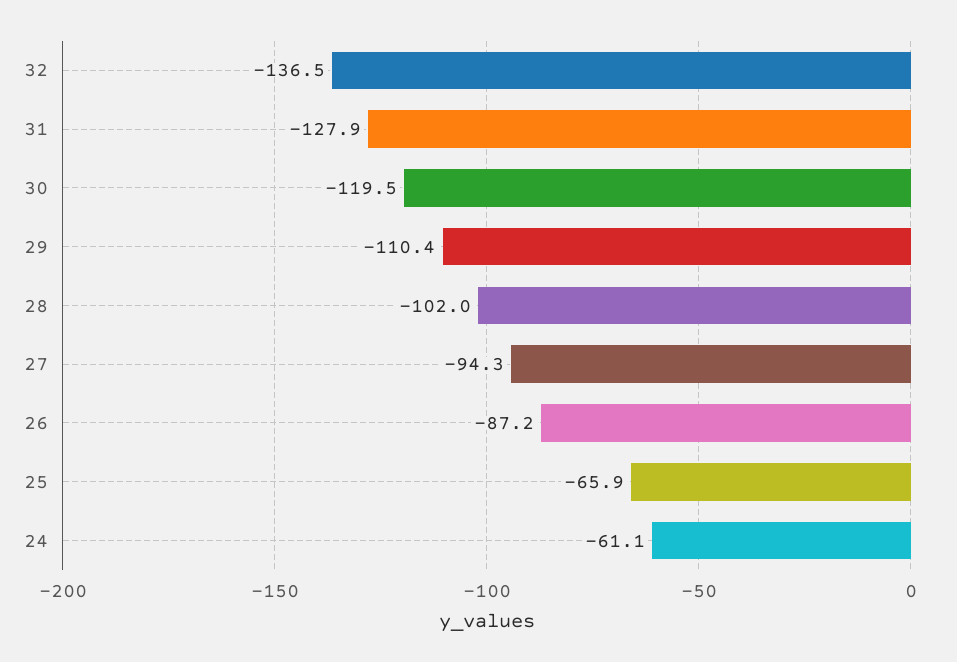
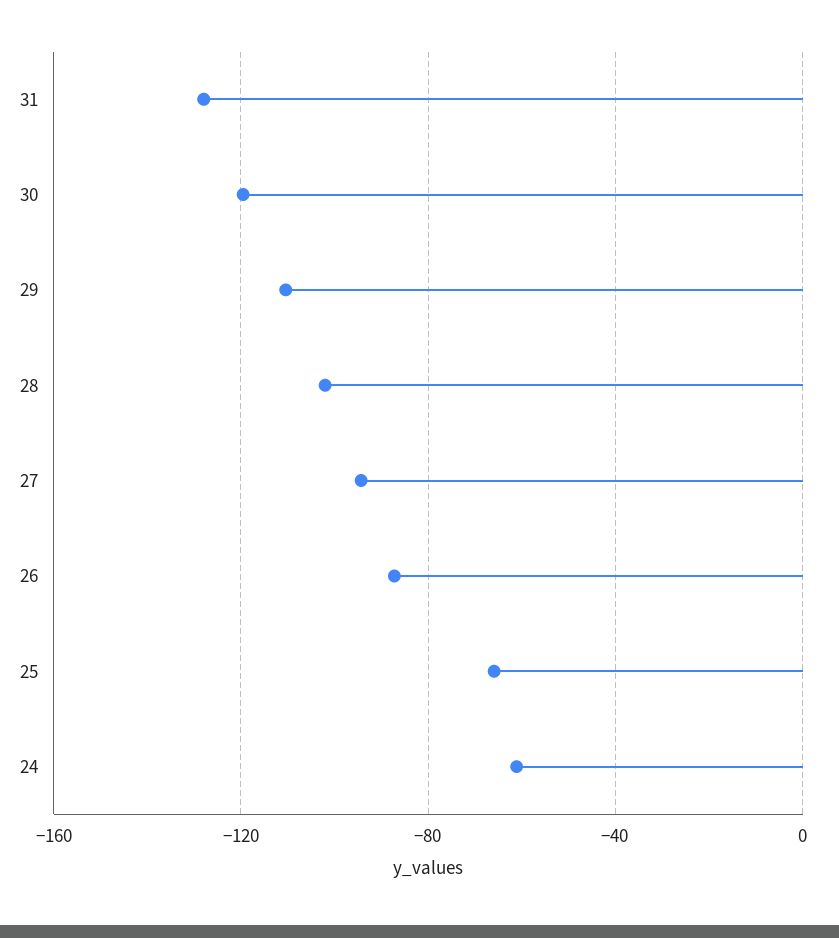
  {
-   "32": -136.5,
    "31": -127.9,
    "30": -119.5,
    "29": -110.4,
    "28": -102,
    "27": -94.3,
    "26": -87.2,
    "25": -65.9,
    "24": -61.1
  }

